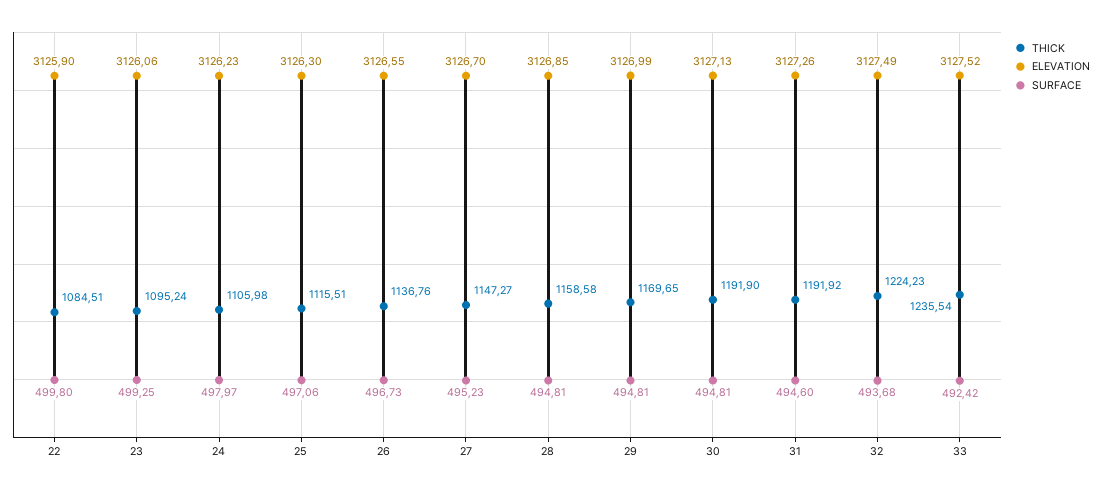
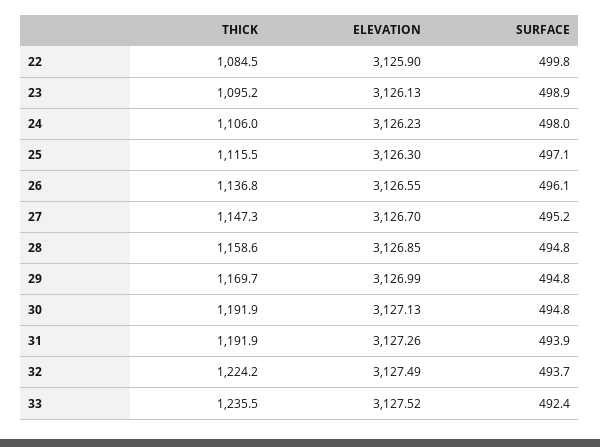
  {
    "THICK": {
      "22": 1084.51,
      "23": 1095.24,
      "24": 1105.98,
      "25": 1115.51,
      "26": 1136.76,
      "27": 1147.27,
      "28": 1158.58,
      "29": 1169.65,
      "30": 1191.9,
      "31": 1191.92,
      "32": 1224.23,
      "33": 1235.54
    },
    "ELEVATION": {
      "22": 3125.9,
-     "23": 3126.06,
+     "23": 3126.13,
      "24": 3126.23,
      "25": 3126.3,
      "26": 3126.55,
      "27": 3126.7,
      "28": 3126.85,
      "29": 3126.99,
      "30": 3127.13,
      "31": 3127.26,
      "32": 3127.49,
      "33": 3127.52
    },
    "SURFACE": {
      "22": 499.8,
-     "23": 499.25,
+     "23": 498.9,
      "24": 497.97,
      "25": 497.06,
-     "26": 496.73,
+     "26": 496.1,
      "27": 495.23,
      "28": 494.81,
      "29": 494.81,
      "30": 494.81,
-     "31": 494.6,
+     "31": 493.9,
      "32": 493.68,
      "33": 492.42
    }
  }

